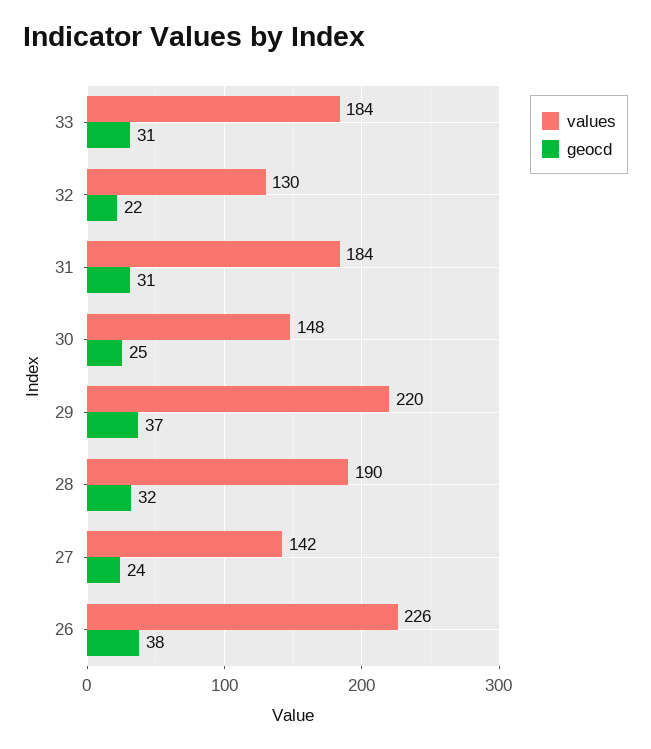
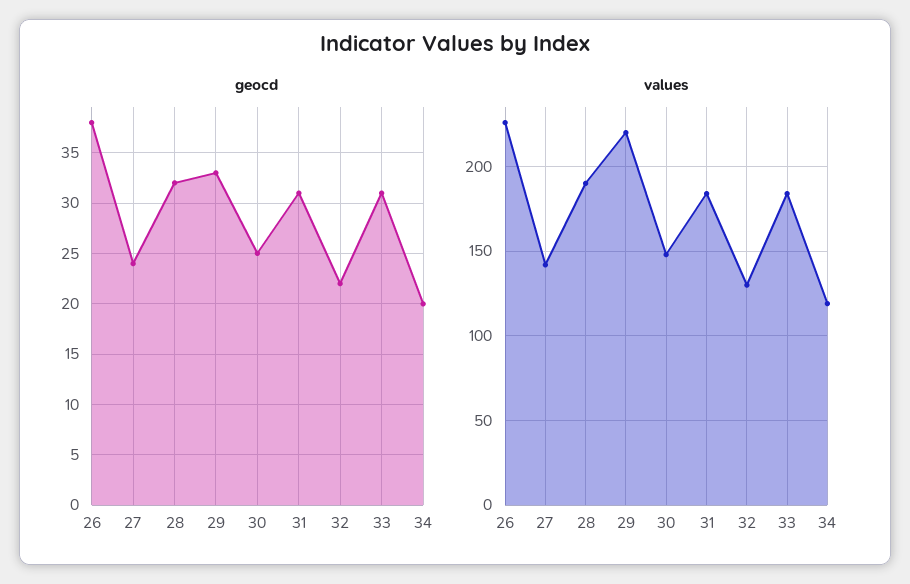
  {
    "values": {
      "33": 184,
      "32": 130,
      "31": 184,
      "30": 148,
      "29": 220,
      "28": 190,
      "27": 142,
-     "26": 226
+     "26": 226,
+     "34": 120
    },
    "geocd": {
      "33": 31,
      "32": 22,
      "31": 31,
      "30": 25,
-     "29": 37,
+     "29": 33,
      "28": 32,
      "27": 24,
-     "26": 38
+     "26": 38,
+     "34": 20
    }
  }

